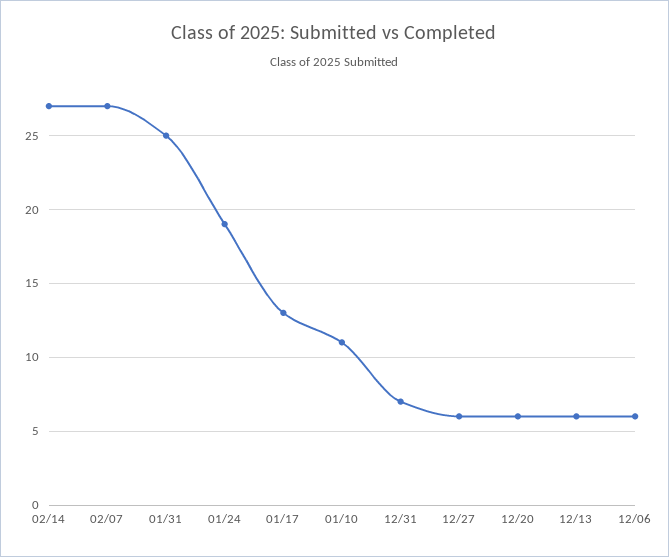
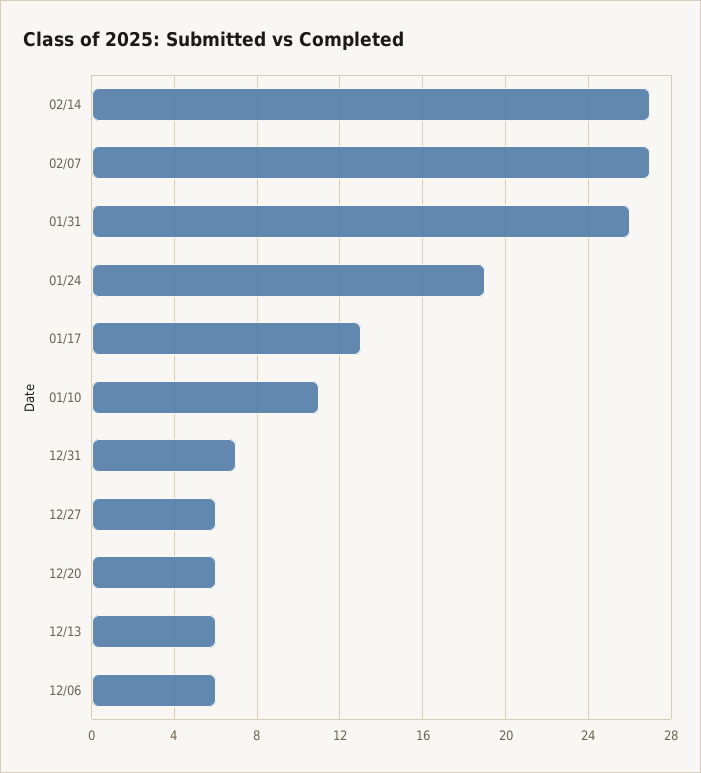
  {
    "02/14": 27,
    "02/07": 27,
-   "01/31": 25,
+   "01/31": 26,
    "01/24": 19,
    "01/17": 13,
    "01/10": 11,
    "12/31": 7,
    "12/27": 6,
    "12/20": 6,
    "12/13": 6,
    "12/06": 6
  }

